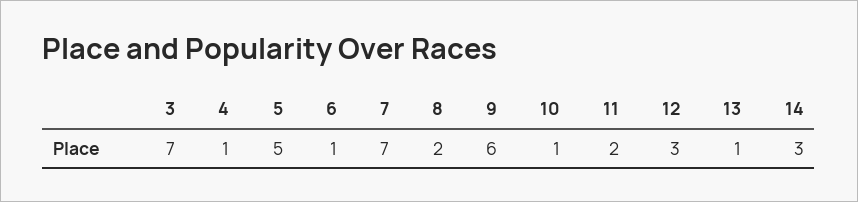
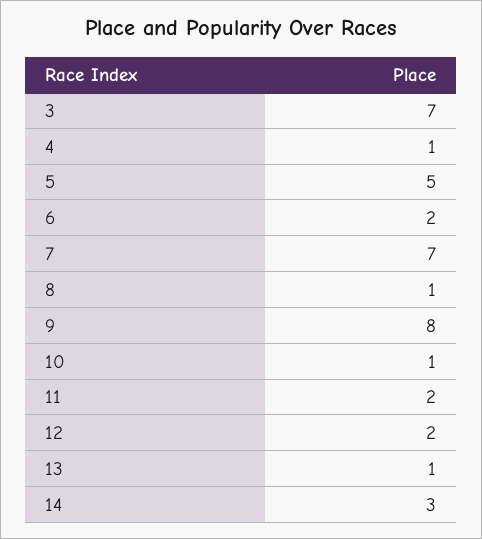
  {
    "3": 7,
    "4": 1,
    "5": 5,
-   "6": 1,
+   "6": 2,
    "7": 7,
-   "8": 2,
+   "8": 1,
-   "9": 6,
+   "9": 8,
    "10": 1,
    "11": 2,
-   "12": 3,
+   "12": 2,
    "13": 1,
    "14": 3
  }

